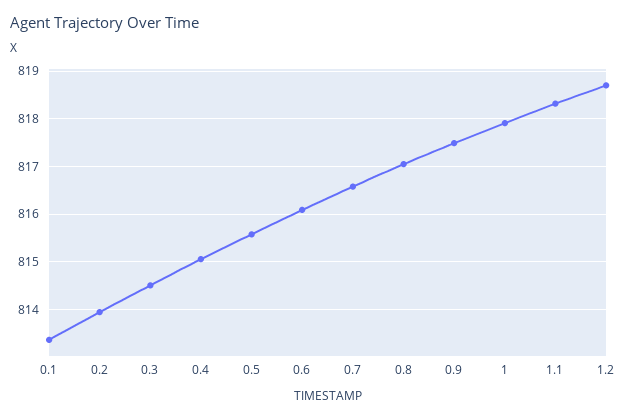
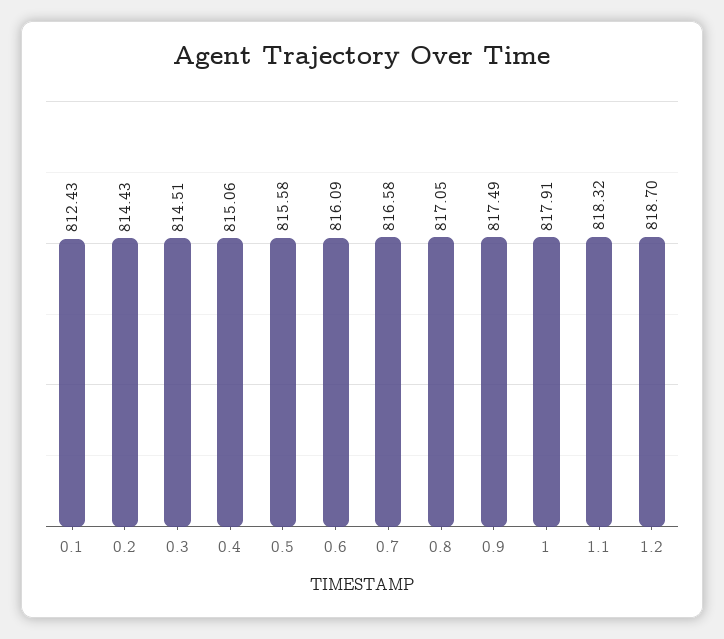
  {
-   "0.1": 813.4,
+   "0.1": 812.43,
-   "0.2": 814,
+   "0.2": 814.43,
    "0.3": 814.51,
    "0.4": 815.06,
    "0.5": 815.58,
    "0.6": 816.09,
    "0.7": 816.58,
    "0.8": 817.05,
    "0.9": 817.49,
    "1": 817.91,
    "1.1": 818.32,
    "1.2": 818.7
  }

